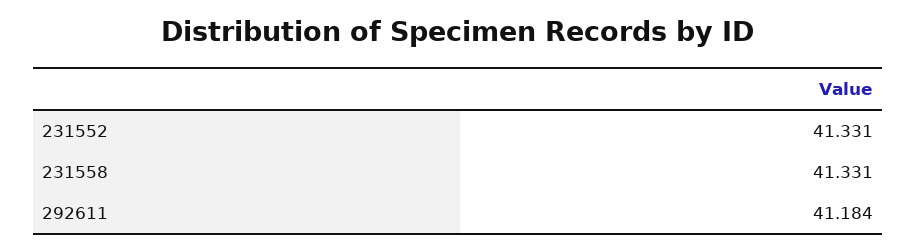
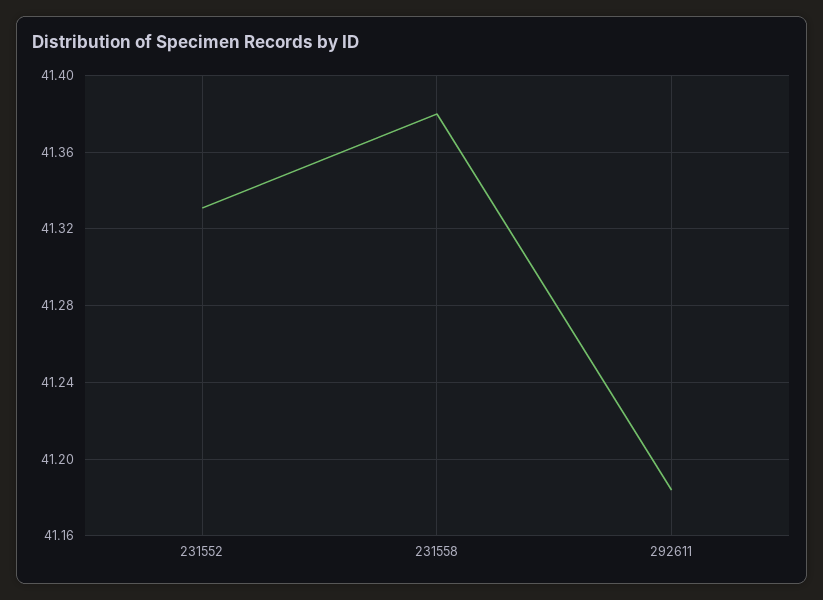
  {
    "231552": 41.331,
-   "231558": 41.331,
+   "231558": 41.38,
    "292611": 41.184
  }

